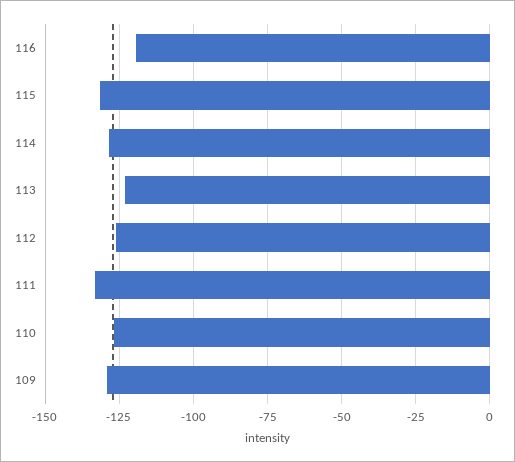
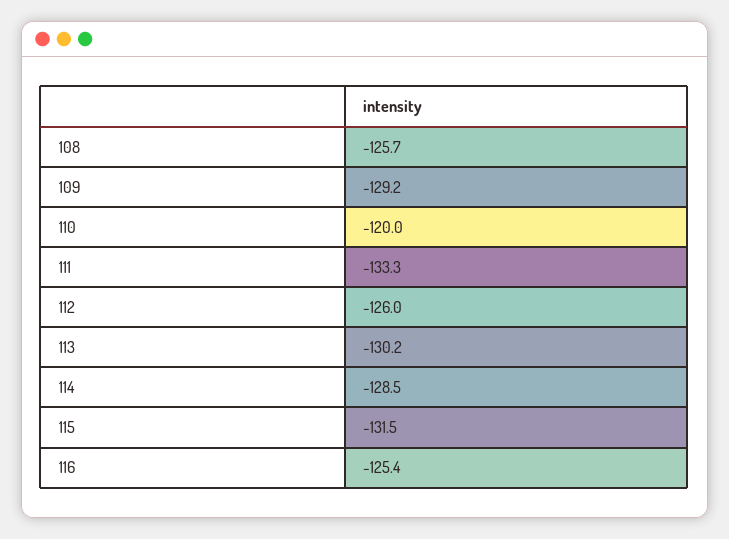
  {
-   "116": -120,
+   "116": -125.4,
    "115": -131.5,
    "114": -128.5,
-   "113": -122.5,
+   "113": -130.2,
    "112": -126,
    "111": -133.3,
-   "110": -127.5,
+   "110": -120,
-   "109": -129.2
+   "109": -129.2,
+   "108": -125.7
  }

